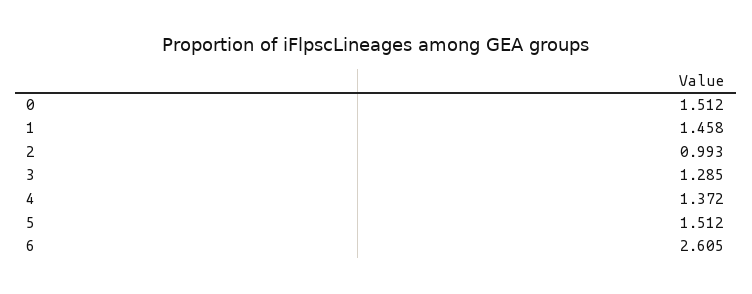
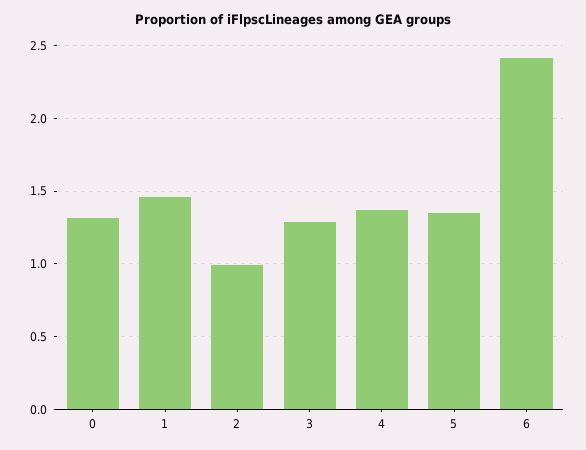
  {
-   "0": 1.512,
+   "0": 1.3,
    "1": 1.458,
    "2": 0.993,
    "3": 1.285,
    "4": 1.372,
-   "5": 1.512,
+   "5": 1.35,
-   "6": 2.605
+   "6": 2.4
  }

